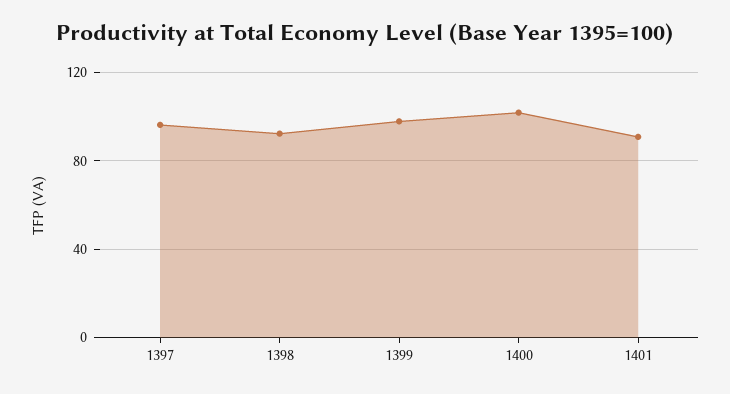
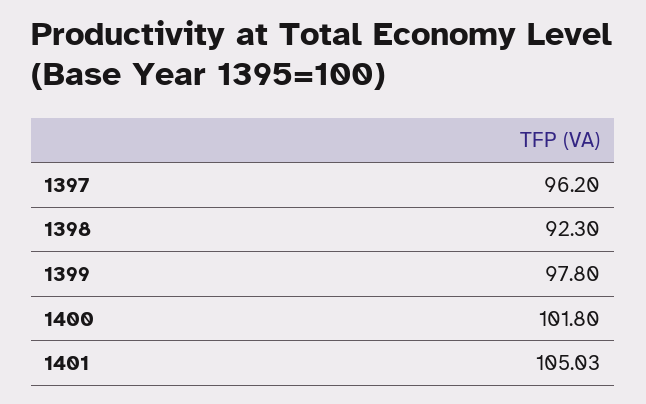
  {
    "1397": 96.2,
    "1398": 92.3,
    "1399": 97.8,
    "1400": 101.8,
-   "1401": 90
+   "1401": 105.03
  }

